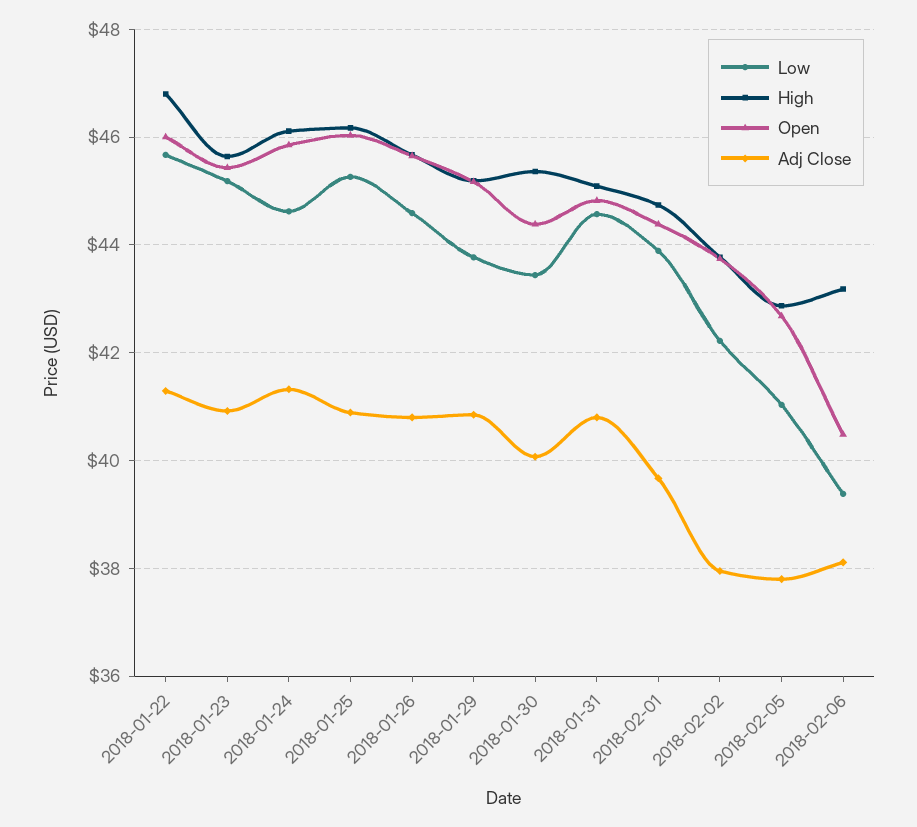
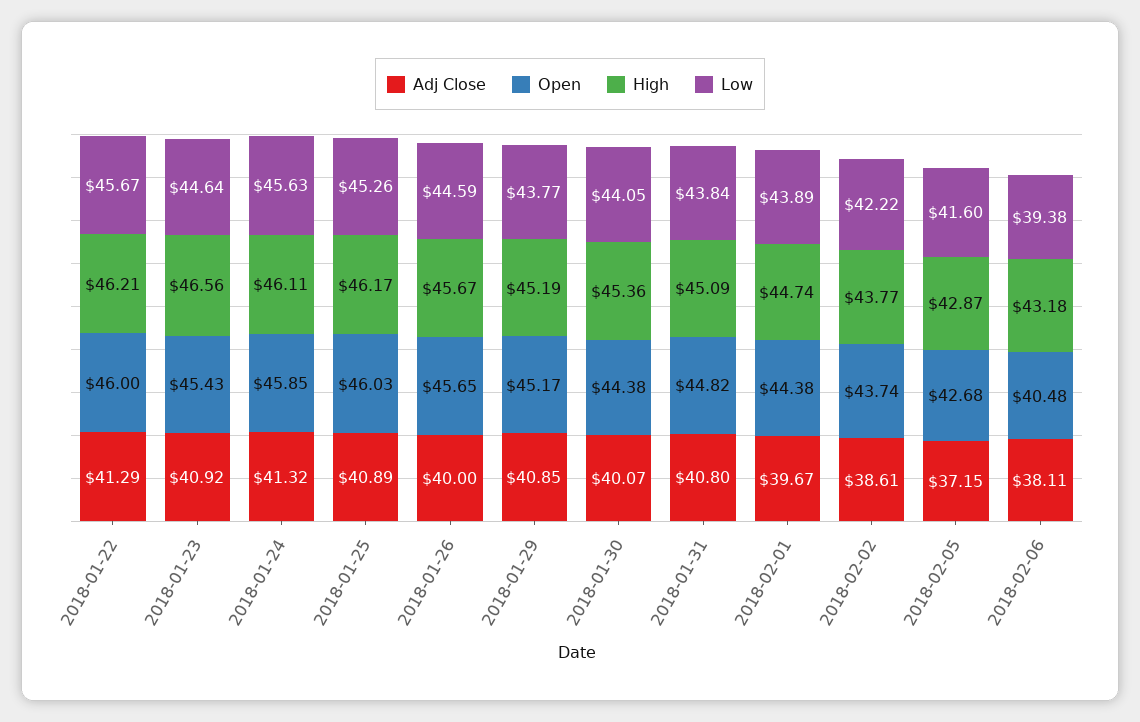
  {
    "Low": {
      "2018-01-22": 45.67,
-     "2018-01-23": 45.2,
+     "2018-01-23": 44.64,
-     "2018-01-24": 44.6,
+     "2018-01-24": 45.63,
      "2018-01-25": 45.26,
      "2018-01-26": 44.59,
      "2018-01-29": 43.77,
-     "2018-01-30": 43.4,
+     "2018-01-30": 44.05,
-     "2018-01-31": 44.6,
+     "2018-01-31": 43.84,
      "2018-02-01": 43.89,
      "2018-02-02": 42.22,
-     "2018-02-05": 41,
+     "2018-02-05": 41.6,
      "2018-02-06": 39.38
    },
    "High": {
-     "2018-01-22": 46.8,
+     "2018-01-22": 46.21,
-     "2018-01-23": 45.6,
+     "2018-01-23": 46.56,
      "2018-01-24": 46.11,
      "2018-01-25": 46.17,
      "2018-01-26": 45.67,
      "2018-01-29": 45.19,
      "2018-01-30": 45.36,
      "2018-01-31": 45.09,
      "2018-02-01": 44.74,
      "2018-02-02": 43.77,
      "2018-02-05": 42.87,
      "2018-02-06": 43.18
    },
    "Open": {
      "2018-01-22": 46,
      "2018-01-23": 45.43,
      "2018-01-24": 45.85,
      "2018-01-25": 46.03,
      "2018-01-26": 45.65,
      "2018-01-29": 45.17,
      "2018-01-30": 44.38,
      "2018-01-31": 44.82,
      "2018-02-01": 44.38,
      "2018-02-02": 43.74,
      "2018-02-05": 42.68,
      "2018-02-06": 40.48
    },
    "Adj Close": {
      "2018-01-22": 41.29,
      "2018-01-23": 40.92,
      "2018-01-24": 41.32,
      "2018-01-25": 40.89,
-     "2018-01-26": 40.8,
+     "2018-01-26": 40,
      "2018-01-29": 40.85,
      "2018-01-30": 40.07,
      "2018-01-31": 40.8,
      "2018-02-01": 39.67,
-     "2018-02-02": 38,
+     "2018-02-02": 38.61,
-     "2018-02-05": 37.8,
+     "2018-02-05": 37.15,
      "2018-02-06": 38.11
    }
  }

